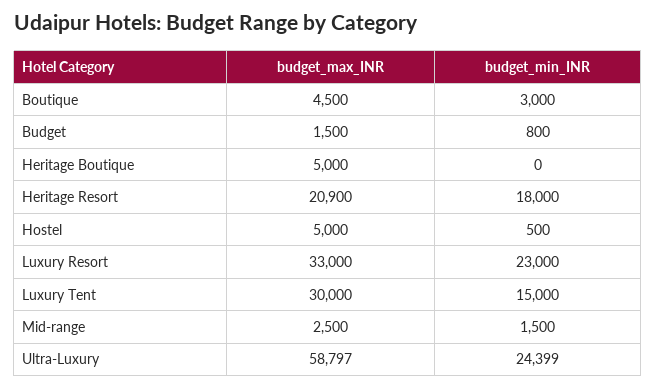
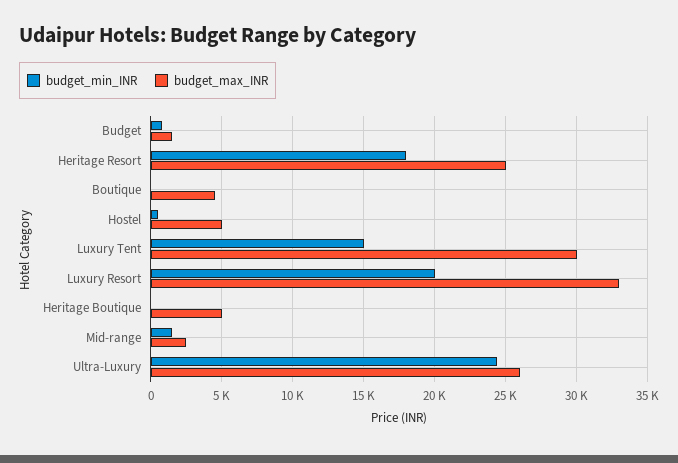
  {
    "budget_max_INR": {
      "Boutique": 4500,
      "Budget": 1500,
      "Heritage Boutique": 5000,
-     "Heritage Resort": 20900,
+     "Heritage Resort": 25000,
      "Hostel": 5000,
      "Luxury Resort": 33000,
      "Luxury Tent": 30000,
      "Mid-range": 2500,
-     "Ultra-Luxury": 58797
+     "Ultra-Luxury": 26000
    },
    "budget_min_INR": {
-     "Boutique": 3000,
+     "Boutique": 0,
      "Budget": 800,
      "Heritage Boutique": 0,
      "Heritage Resort": 18000,
      "Hostel": 500,
-     "Luxury Resort": 23000,
+     "Luxury Resort": 20000,
      "Luxury Tent": 15000,
      "Mid-range": 1500,
      "Ultra-Luxury": 24399
    }
  }

